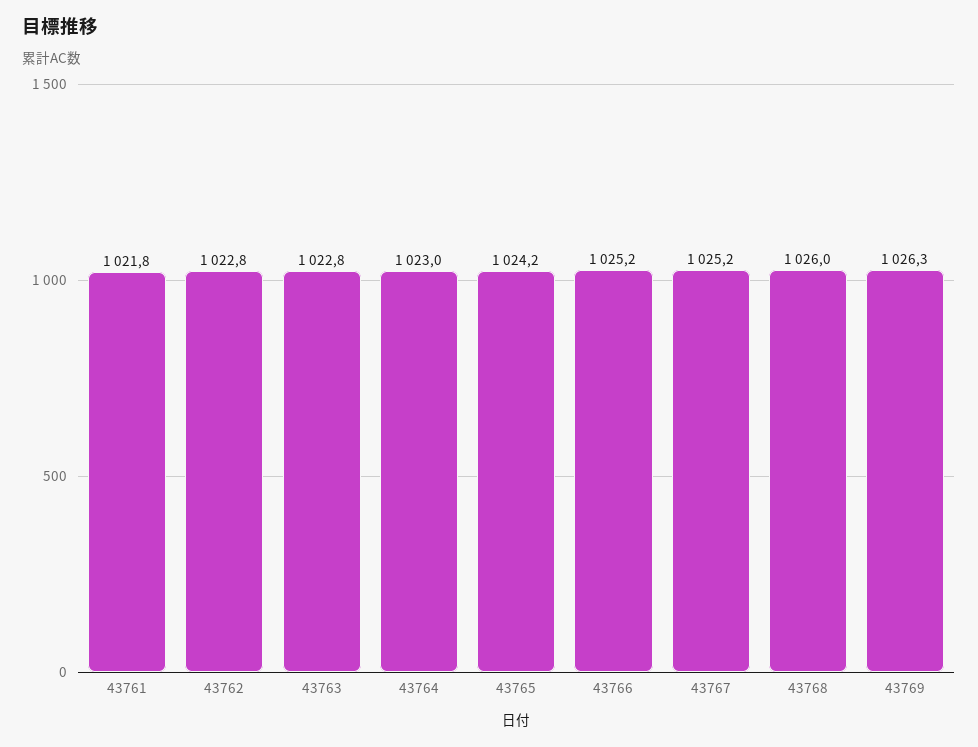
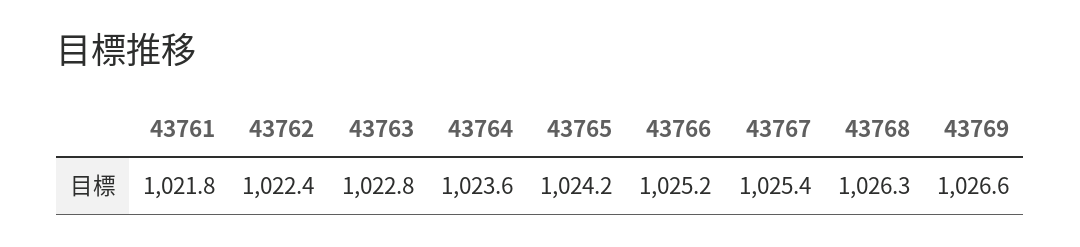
  {
    "43761": 1021.8,
-   "43762": 1022.8,
+   "43762": 1022.4,
    "43763": 1022.8,
-   "43764": 1023,
+   "43764": 1023.6,
    "43765": 1024.2,
    "43766": 1025.2,
-   "43767": 1025.2,
+   "43767": 1025.4,
-   "43768": 1026,
+   "43768": 1026.3,
-   "43769": 1026.3
+   "43769": 1026.6
  }

